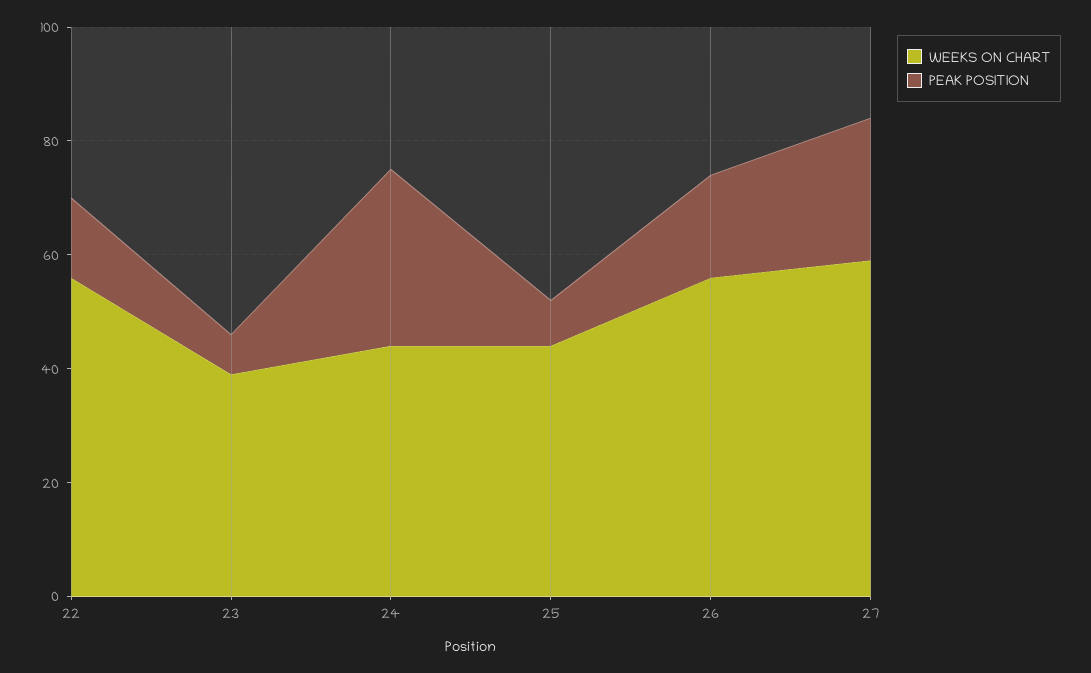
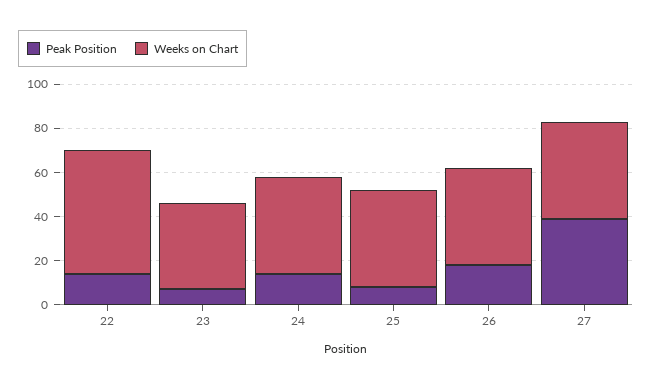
  {
    "WEEKS ON CHART": {
      "22": 55,
      "23": 40,
      "24": 45,
      "25": 45,
-     "26": 55,
+     "26": 45,
-     "27": 60
+     "27": 45
    },
    "PEAK POSITION": {
      "22": 15,
      "23": 5,
-     "24": 30,
+     "24": 15,
      "25": 10,
      "26": 20,
-     "27": 25
+     "27": 40
    }
  }

